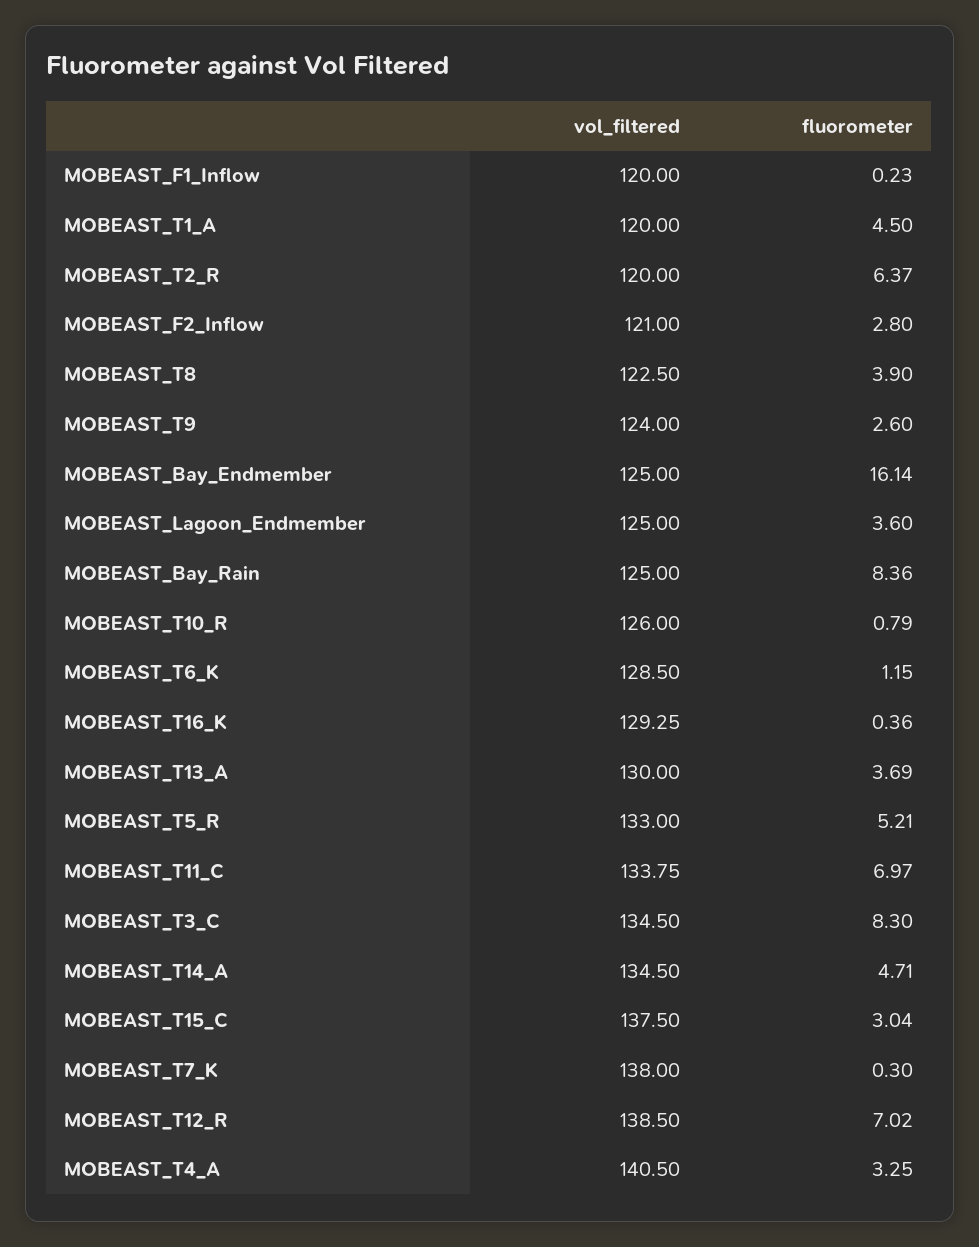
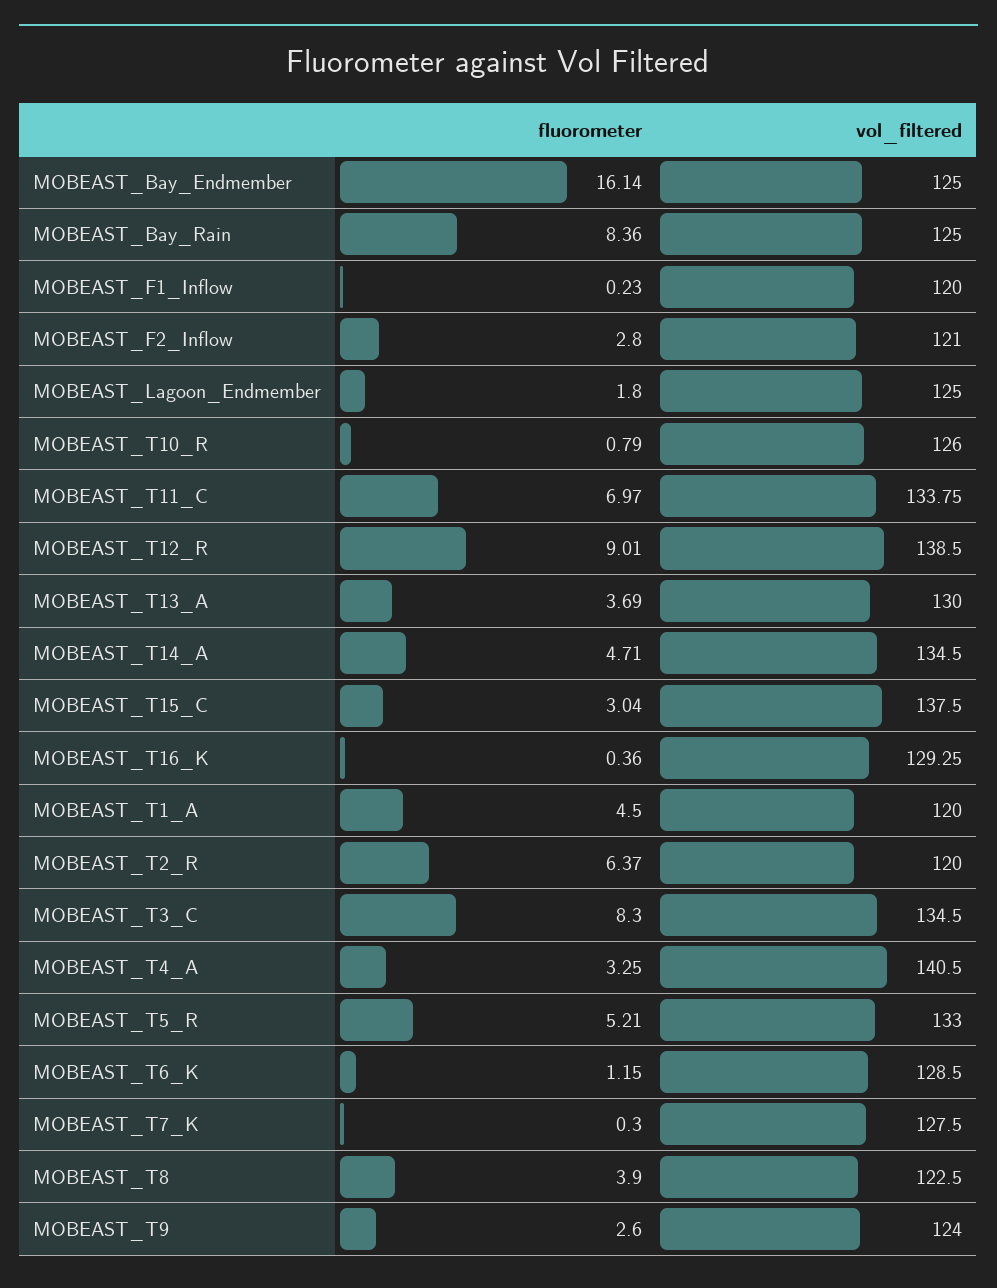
  {
    "vol_filtered": {
      "MOBEAST_F1_Inflow": 120,
      "MOBEAST_T1_A": 120,
      "MOBEAST_T2_R": 120,
      "MOBEAST_F2_Inflow": 121,
      "MOBEAST_T8": 122.5,
      "MOBEAST_T9": 124,
      "MOBEAST_Bay_Endmember": 125,
      "MOBEAST_Lagoon_Endmember": 125,
      "MOBEAST_Bay_Rain": 125,
      "MOBEAST_T10_R": 126,
      "MOBEAST_T6_K": 128.5,
      "MOBEAST_T16_K": 129.25,
      "MOBEAST_T13_A": 130,
      "MOBEAST_T5_R": 133,
      "MOBEAST_T11_C": 133.75,
      "MOBEAST_T3_C": 134.5,
      "MOBEAST_T14_A": 134.5,
      "MOBEAST_T15_C": 137.5,
-     "MOBEAST_T7_K": 138,
+     "MOBEAST_T7_K": 127.5,
      "MOBEAST_T12_R": 138.5,
      "MOBEAST_T4_A": 140.5
    },
    "fluorometer": {
      "MOBEAST_F1_Inflow": 0.23,
      "MOBEAST_T1_A": 4.5,
      "MOBEAST_T2_R": 6.37,
      "MOBEAST_F2_Inflow": 2.8,
      "MOBEAST_T8": 3.9,
      "MOBEAST_T9": 2.6,
      "MOBEAST_Bay_Endmember": 16.14,
-     "MOBEAST_Lagoon_Endmember": 3.6,
+     "MOBEAST_Lagoon_Endmember": 1.8,
      "MOBEAST_Bay_Rain": 8.36,
      "MOBEAST_T10_R": 0.79,
      "MOBEAST_T6_K": 1.15,
      "MOBEAST_T16_K": 0.36,
      "MOBEAST_T13_A": 3.69,
      "MOBEAST_T5_R": 5.21,
      "MOBEAST_T11_C": 6.97,
      "MOBEAST_T3_C": 8.3,
      "MOBEAST_T14_A": 4.71,
      "MOBEAST_T15_C": 3.04,
      "MOBEAST_T7_K": 0.3,
-     "MOBEAST_T12_R": 7.02,
+     "MOBEAST_T12_R": 9.01,
      "MOBEAST_T4_A": 3.25
    }
  }

